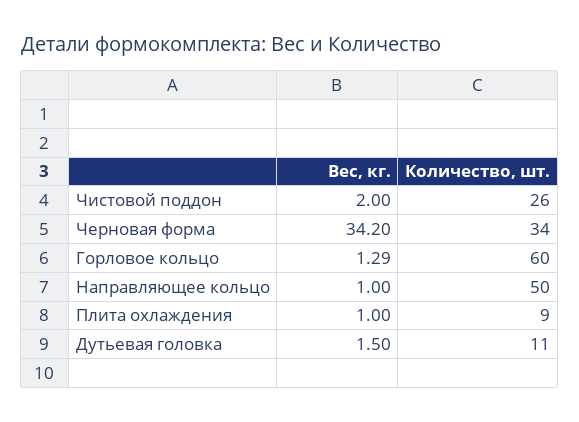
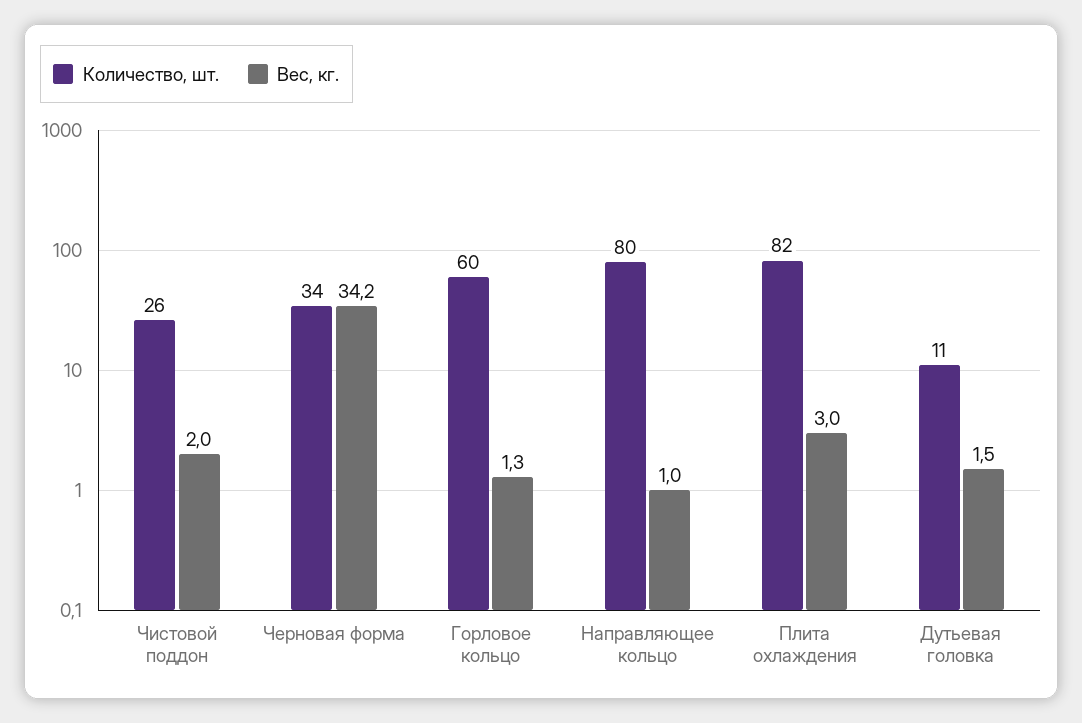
  {
    "Вес, кг.": {
      "Чистовой поддон": 2,
      "Черновая форма": 34.2,
      "Горловое кольцо": 1.29,
      "Направляющее кольцо": 1,
-     "Плита охлаждения": 1,
+     "Плита охлаждения": 3,
      "Дутьевая головка": 1.5
    },
    "Количество, шт.": {
      "Чистовой поддон": 26,
      "Черновая форма": 34,
      "Горловое кольцо": 60,
-     "Направляющее кольцо": 50,
+     "Направляющее кольцо": 80,
-     "Плита охлаждения": 9,
+     "Плита охлаждения": 82,
      "Дутьевая головка": 11
    }
  }

